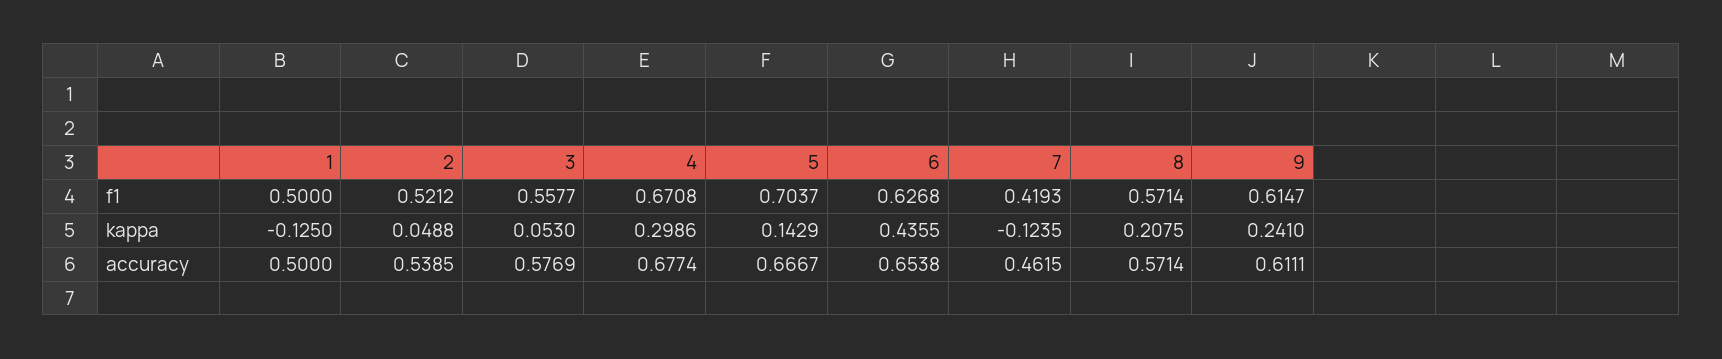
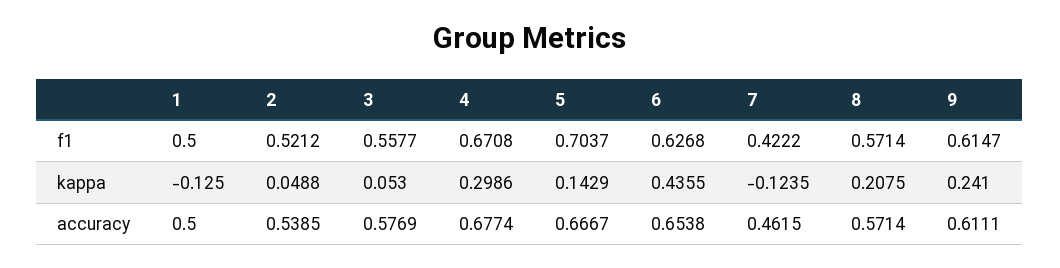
  {
    "1": {
      "f1": 0.5,
      "kappa": -0.125,
      "accuracy": 0.5
    },
    "2": {
      "f1": 0.5212,
      "kappa": 0.0488,
      "accuracy": 0.5385
    },
    "3": {
      "f1": 0.5577,
      "kappa": 0.053,
      "accuracy": 0.5769
    },
    "4": {
      "f1": 0.6708,
      "kappa": 0.2986,
      "accuracy": 0.6774
    },
    "5": {
      "f1": 0.7037,
      "kappa": 0.1429,
      "accuracy": 0.6667
    },
    "6": {
      "f1": 0.6268,
      "kappa": 0.4355,
      "accuracy": 0.6538
    },
    "7": {
-     "f1": 0.4193,
+     "f1": 0.4222,
      "kappa": -0.1235,
      "accuracy": 0.4615
    },
    "8": {
      "f1": 0.5714,
      "kappa": 0.2075,
      "accuracy": 0.5714
    },
    "9": {
      "f1": 0.6147,
      "kappa": 0.241,
      "accuracy": 0.6111
    }
  }

